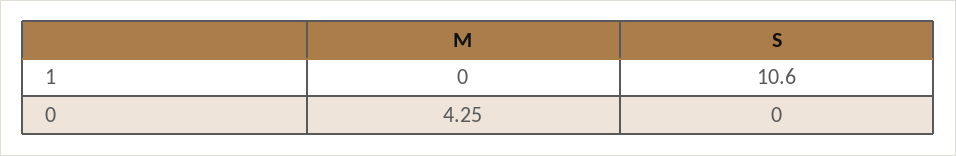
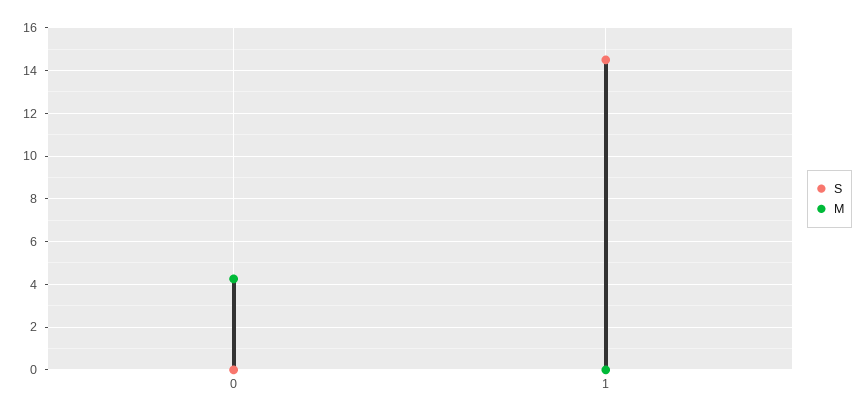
  {
    "M": {
      "1": 0,
      "0": 4.25
    },
    "S": {
-     "1": 10.6,
+     "1": 14.5,
      "0": 0
    }
  }

